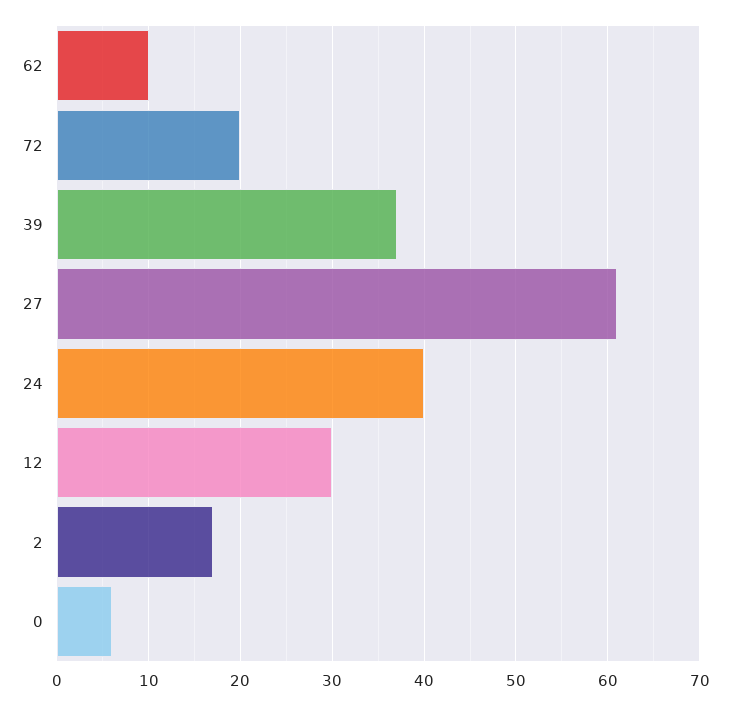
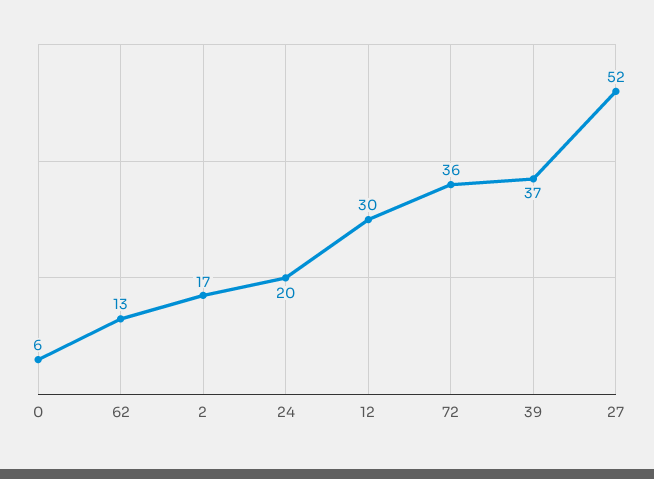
  {
-   "62": 10,
+   "62": 13,
-   "72": 20,
+   "72": 36,
    "39": 37,
-   "27": 61,
+   "27": 52,
-   "24": 40,
+   "24": 20,
    "12": 30,
    "2": 17,
    "0": 6
  }

